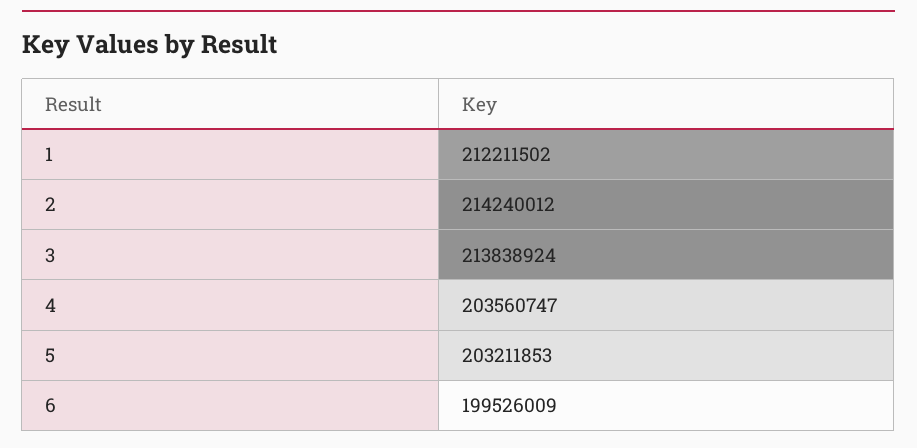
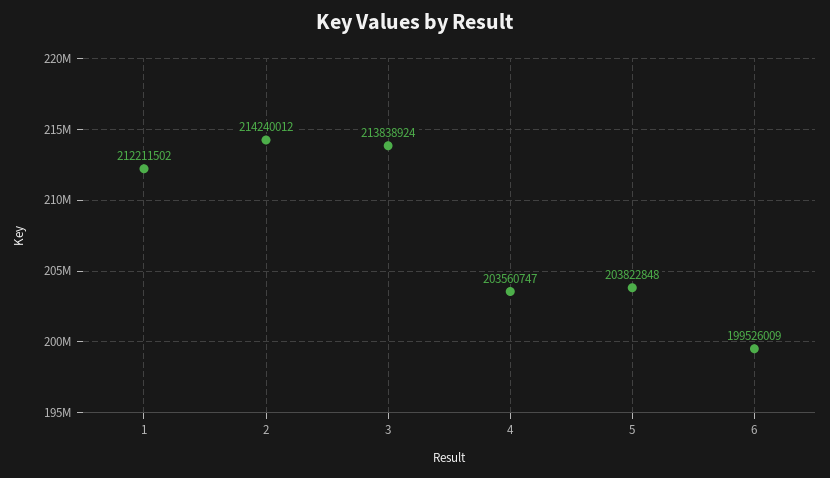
  {
    "1": 212211502,
    "2": 214240012,
    "3": 213838924,
    "4": 203560747,
-   "5": 203211853,
+   "5": 203822848,
    "6": 199526009
  }

